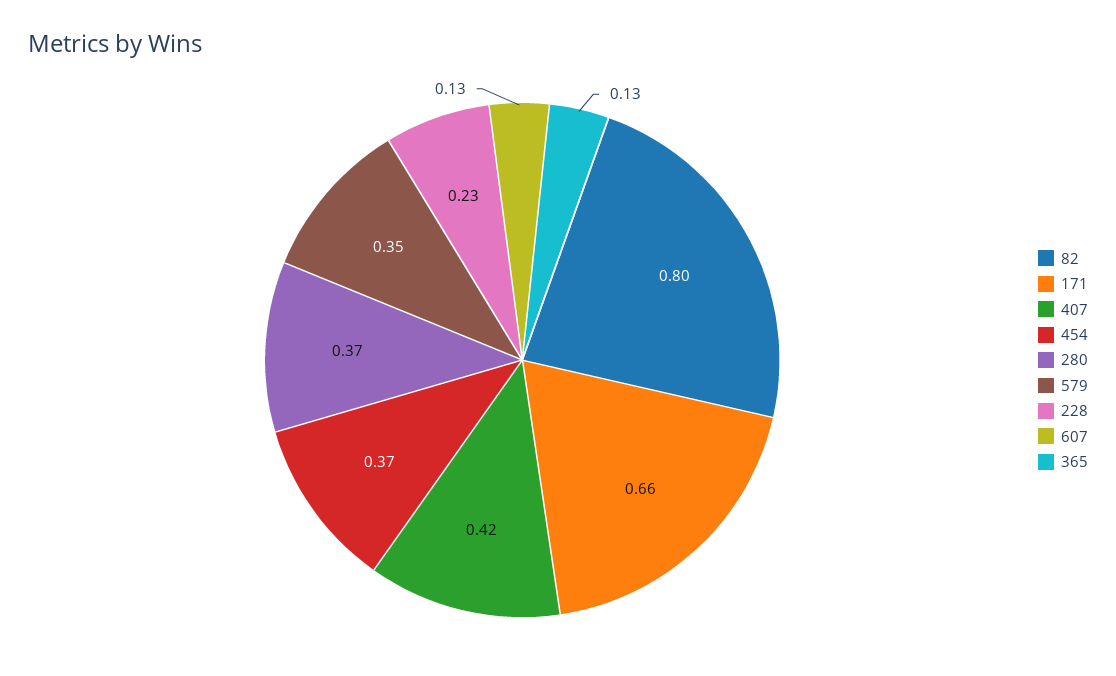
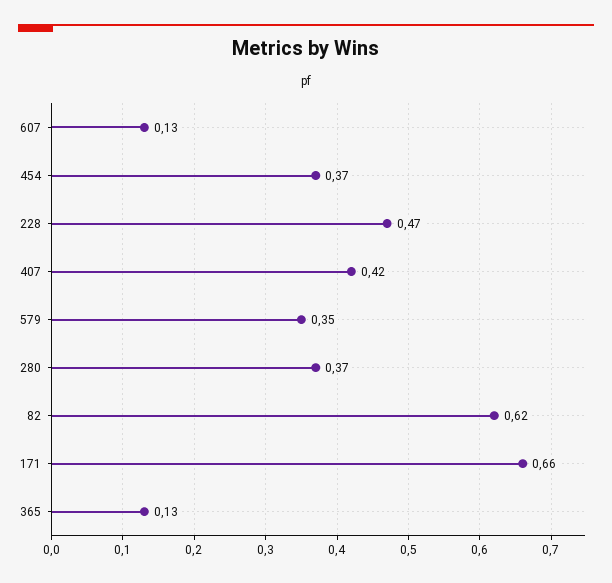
  {
-   "82": 0.8,
+   "82": 0.62,
    "171": 0.66,
    "407": 0.42,
    "454": 0.37,
    "280": 0.37,
    "579": 0.35,
-   "228": 0.23,
+   "228": 0.47,
    "607": 0.13,
    "365": 0.13
  }

